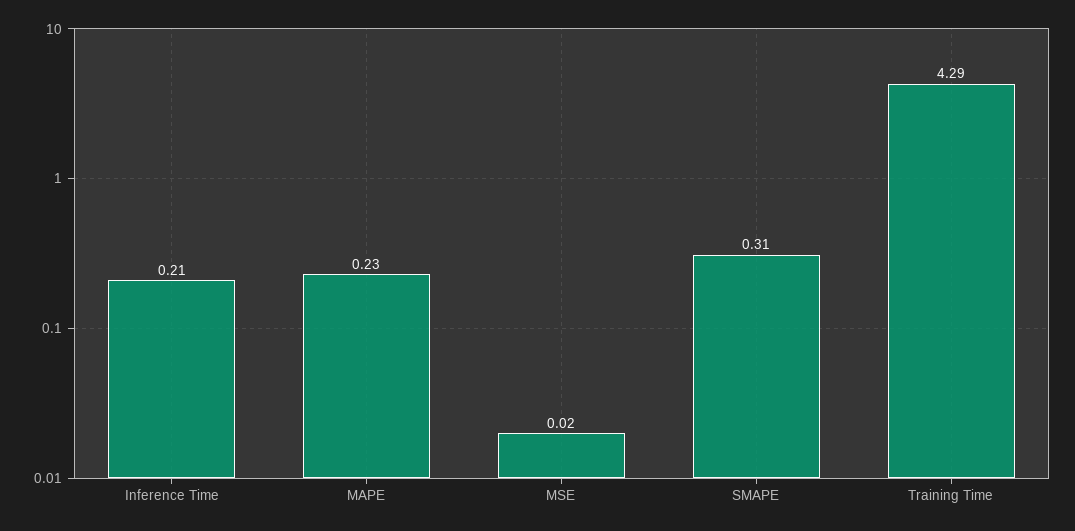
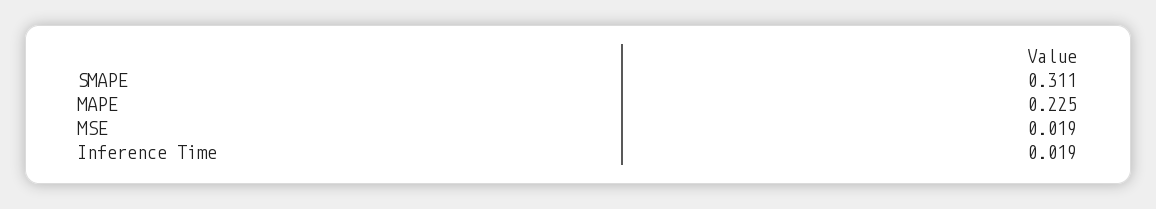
  {
-   "Inference Time": 0.21,
+   "Inference Time": 0.019,
    "MAPE": 0.225,
    "MSE": 0.019,
-   "SMAPE": 0.311,
+   "SMAPE": 0.311
-   "Training Time": 4.29
  }

